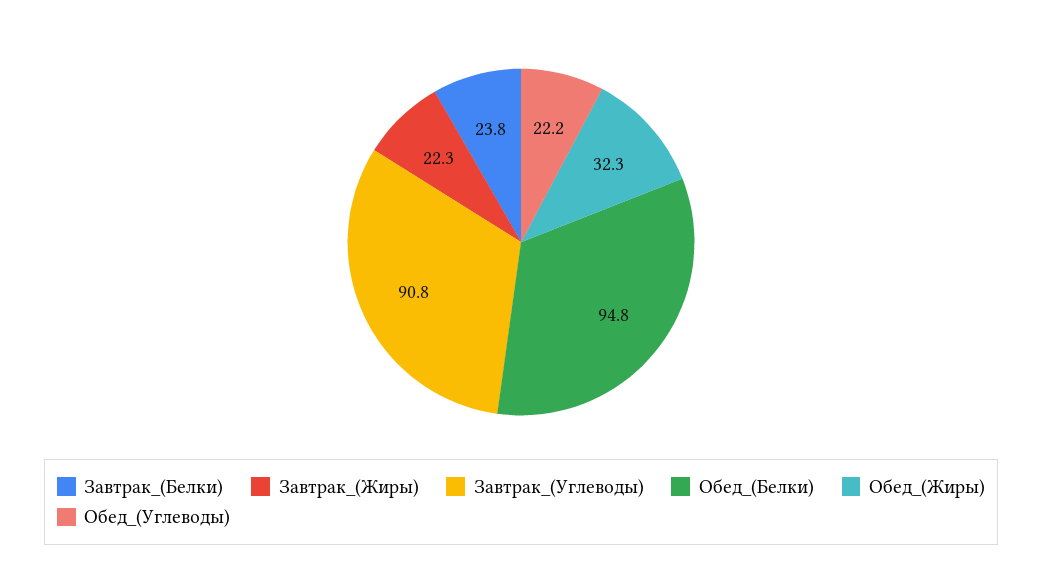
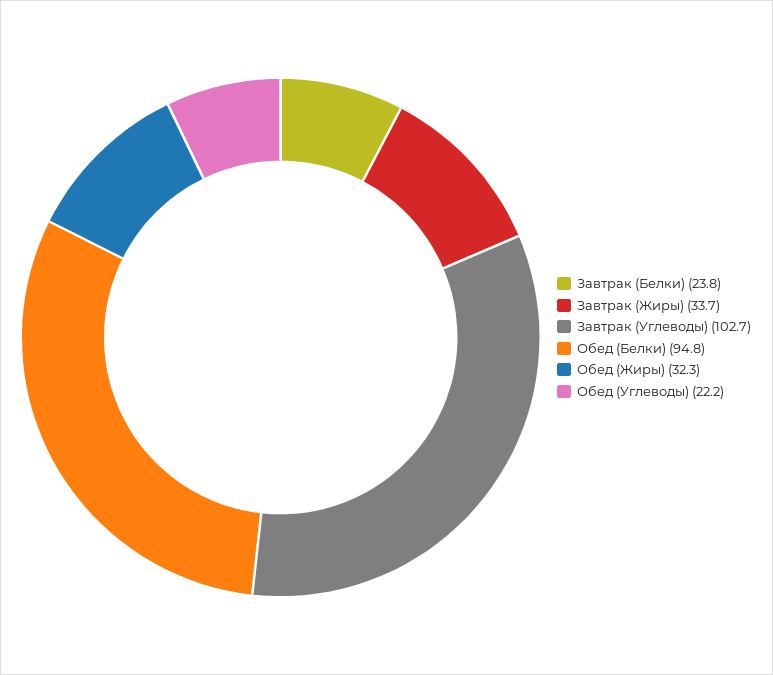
  {
    "Завтрак_(Белки)": 23.8,
-   "Завтрак_(Жиры)": 22.3,
+   "Завтрак_(Жиры)": 33.7,
-   "Завтрак_(Углеводы)": 90.8,
+   "Завтрак_(Углеводы)": 102.7,
    "Обед_(Белки)": 94.8,
    "Обед_(Жиры)": 32.3,
    "Обед_(Углеводы)": 22.2
  }

